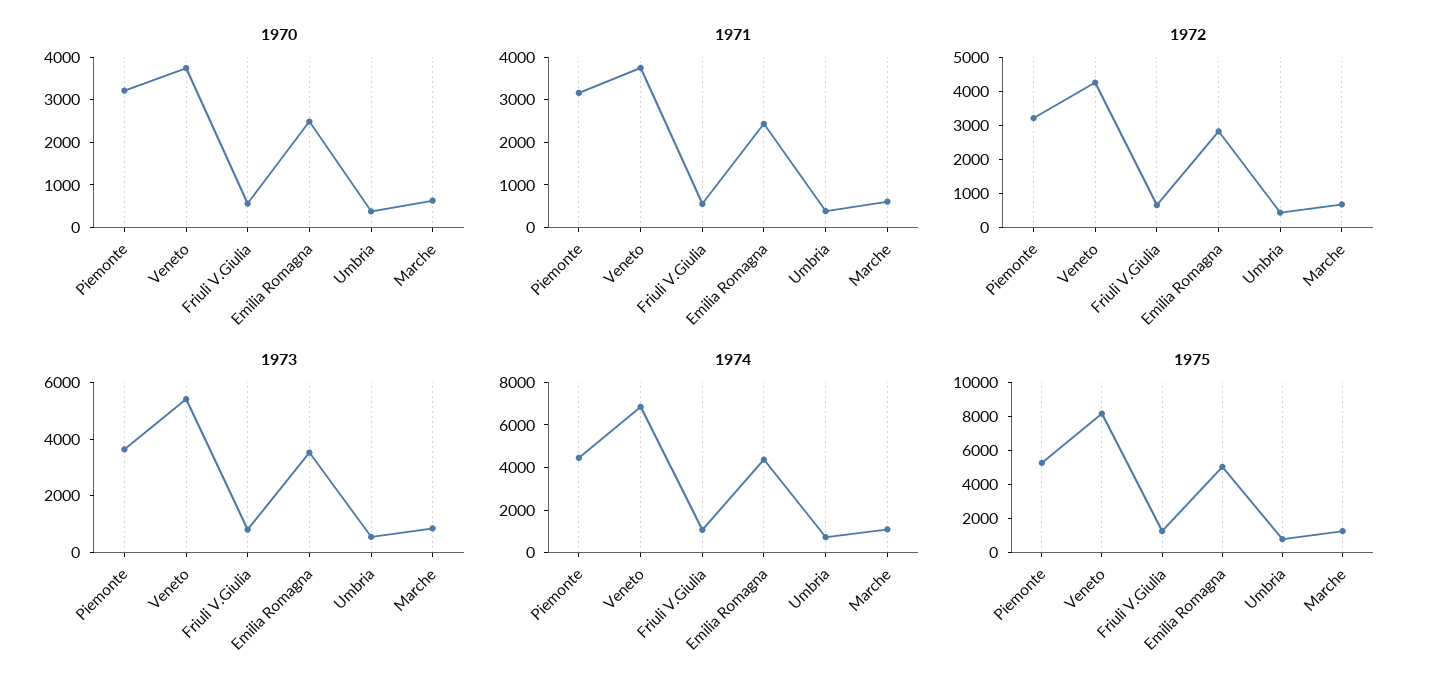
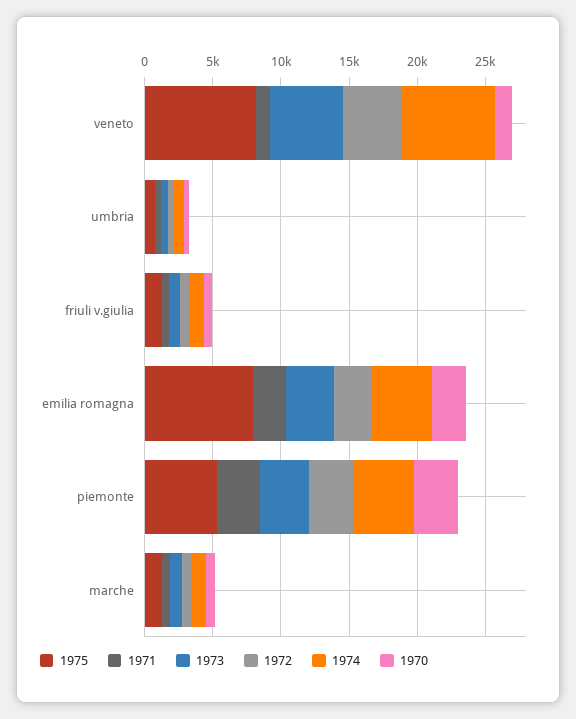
  {
    "1970": {
      "Piemonte": 3200,
-     "Veneto": 3800,
+     "Veneto": 1000,
      "Friuli V.Giulia": 600,
      "Emilia Romagna": 2400,
      "Umbria": 400,
      "Marche": 600
    },
    "1971": {
      "Piemonte": 3200,
-     "Veneto": 3800,
+     "Veneto": 1000,
      "Friuli V.Giulia": 600,
      "Emilia Romagna": 2400,
      "Umbria": 400,
      "Marche": 600
    },
    "1972": {
      "Piemonte": 3250,
      "Veneto": 4250,
      "Friuli V.Giulia": 750,
      "Emilia Romagna": 2750,
      "Umbria": 500,
      "Marche": 750
    },
    "1973": {
      "Piemonte": 3500,
      "Veneto": 5500,
      "Friuli V.Giulia": 1000,
      "Emilia Romagna": 3500,
      "Umbria": 500,
      "Marche": 1000
    },
    "1974": {
      "Piemonte": 4500,
      "Veneto": 7000,
      "Friuli V.Giulia": 1000,
      "Emilia Romagna": 4500,
      "Umbria": 500,
      "Marche": 1000
    },
    "1975": {
      "Piemonte": 5500,
      "Veneto": 8000,
      "Friuli V.Giulia": 1500,
-     "Emilia Romagna": 5000,
+     "Emilia Romagna": 8000,
      "Umbria": 1000,
      "Marche": 1500
    }
  }

